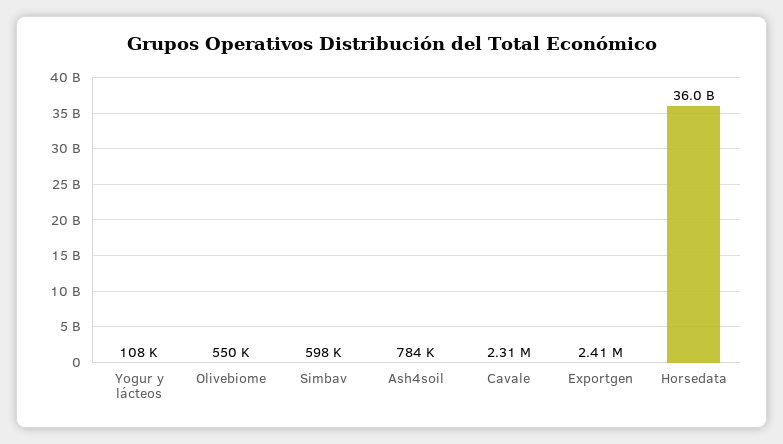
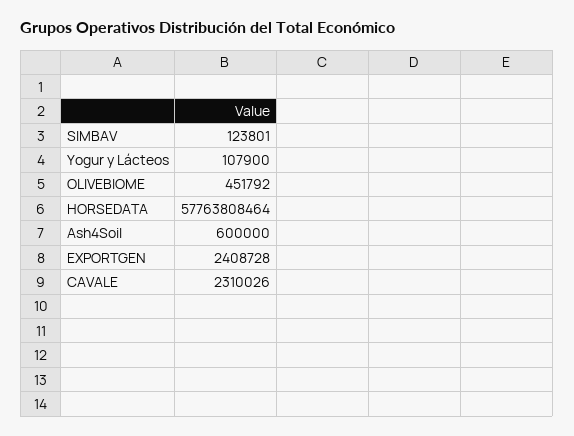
  {
    "Yogur y lácteos": 107900,
-   "Olivebiome": 550000,
+   "Olivebiome": 451792,
-   "Simbav": 598000,
+   "Simbav": 123801,
-   "Ash4soil": 784000,
+   "Ash4soil": 600000,
    "Cavale": 2310026,
    "Exportgen": 2408728,
-   "Horsedata": 36000000000
+   "Horsedata": 57763808464
  }

